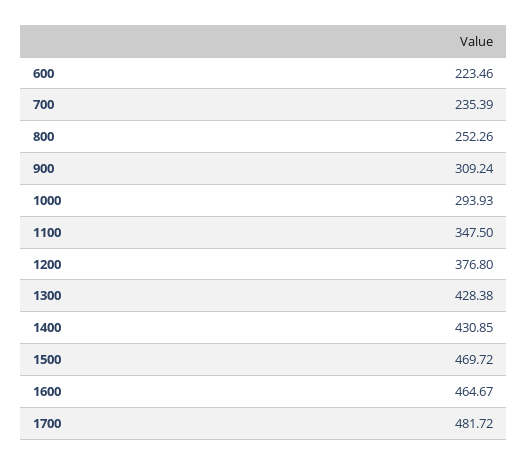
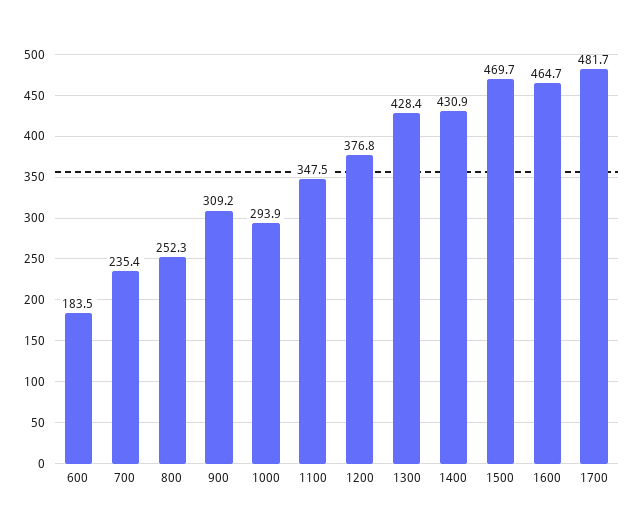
  {
-   "600": 223.46,
+   "600": 183.5,
    "700": 235.39,
    "800": 252.26,
    "900": 309.24,
    "1000": 293.93,
    "1100": 347.5,
    "1200": 376.8,
    "1300": 428.38,
    "1400": 430.85,
    "1500": 469.72,
    "1600": 464.67,
    "1700": 481.72
  }

